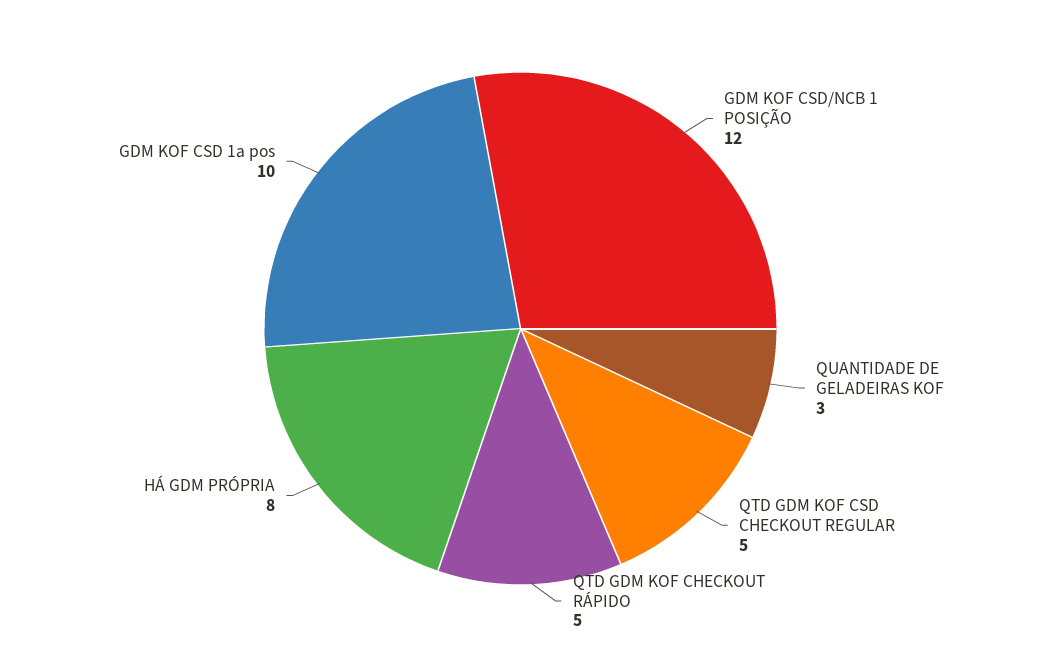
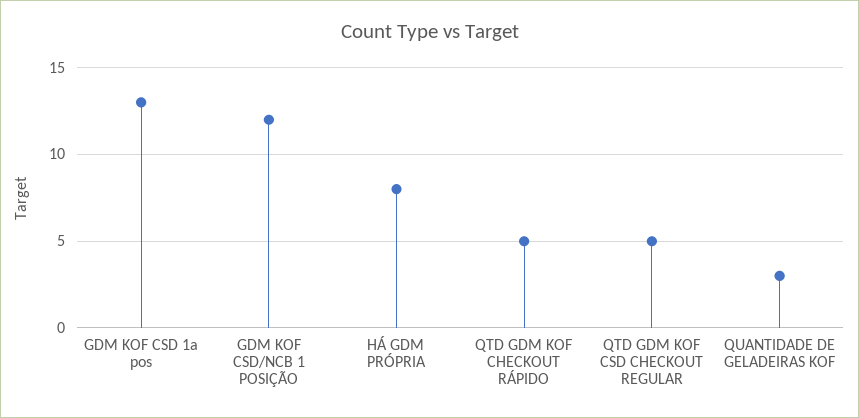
  {
    "GDM KOF CSD/NCB 1 POSIÇÃO": 12,
    "QUANTIDADE DE GELADEIRAS KOF": 3,
    "QTD GDM KOF CSD CHECKOUT REGULAR": 5,
    "QTD GDM KOF CHECKOUT RÁPIDO": 5,
    "HÁ GDM PRÓPRIA": 8,
-   "GDM KOF CSD 1a pos": 10
+   "GDM KOF CSD 1a pos": 13
  }

